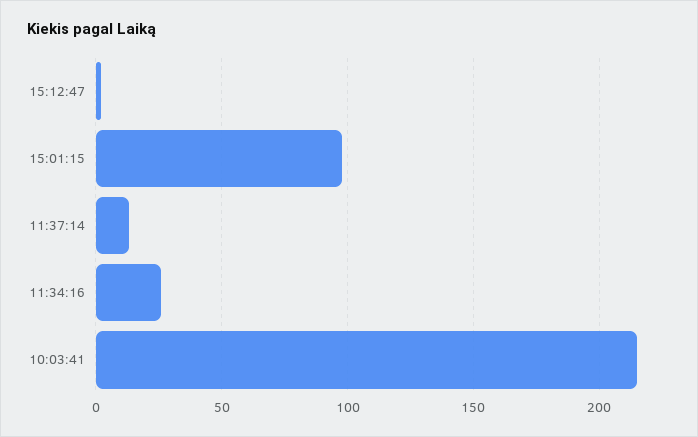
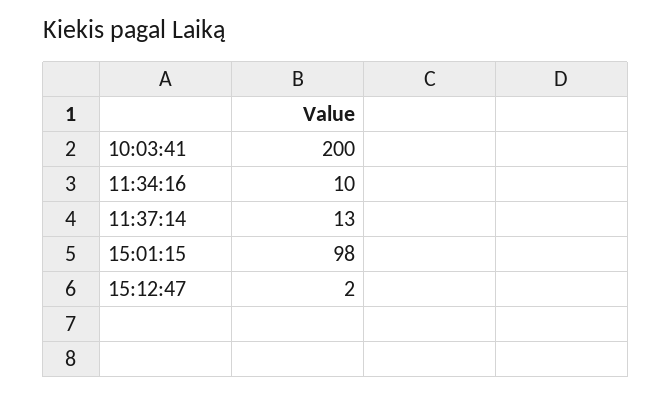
  {
    "15:12:47": 2,
    "15:01:15": 98,
    "11:37:14": 13,
-   "11:34:16": 25,
+   "11:34:16": 10,
-   "10:03:41": 215
+   "10:03:41": 200
  }

